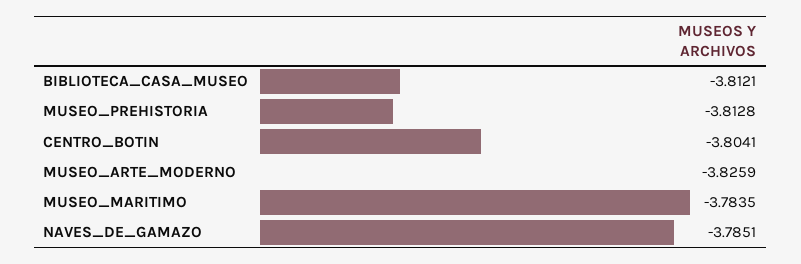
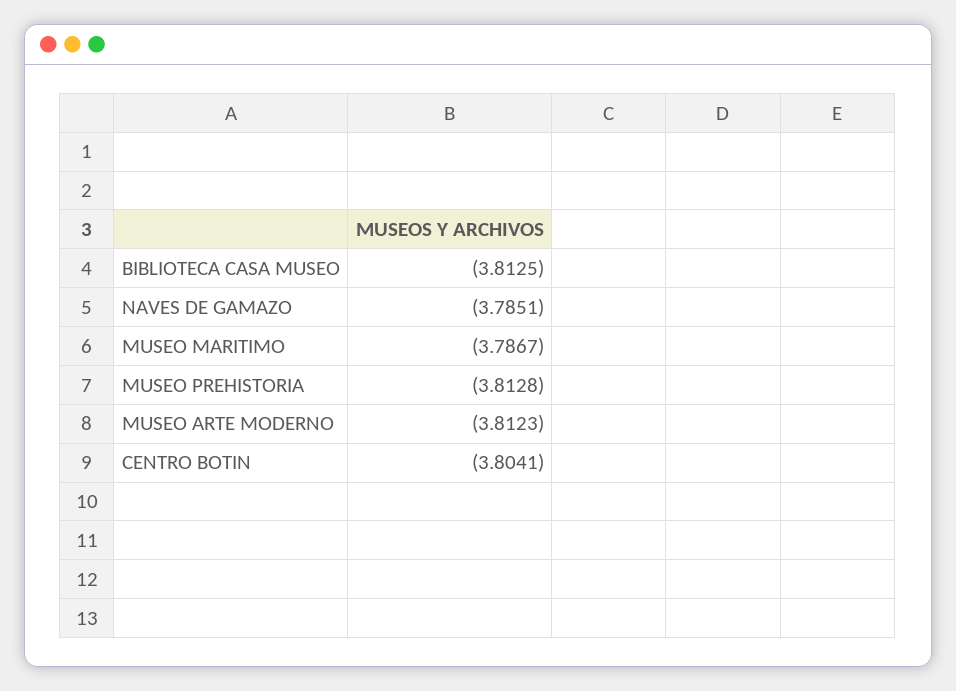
  {
-   "BIBLIOTECA_CASA_MUSEO": -3.8121,
+   "BIBLIOTECA_CASA_MUSEO": -3.8125,
    "MUSEO_PREHISTORIA": -3.8128,
    "CENTRO_BOTIN": -3.8041,
-   "MUSEO_ARTE_MODERNO": -3.8259,
+   "MUSEO_ARTE_MODERNO": -3.8123,
-   "MUSEO_MARITIMO": -3.7835,
+   "MUSEO_MARITIMO": -3.7867,
    "NAVES_DE_GAMAZO": -3.7851
  }

